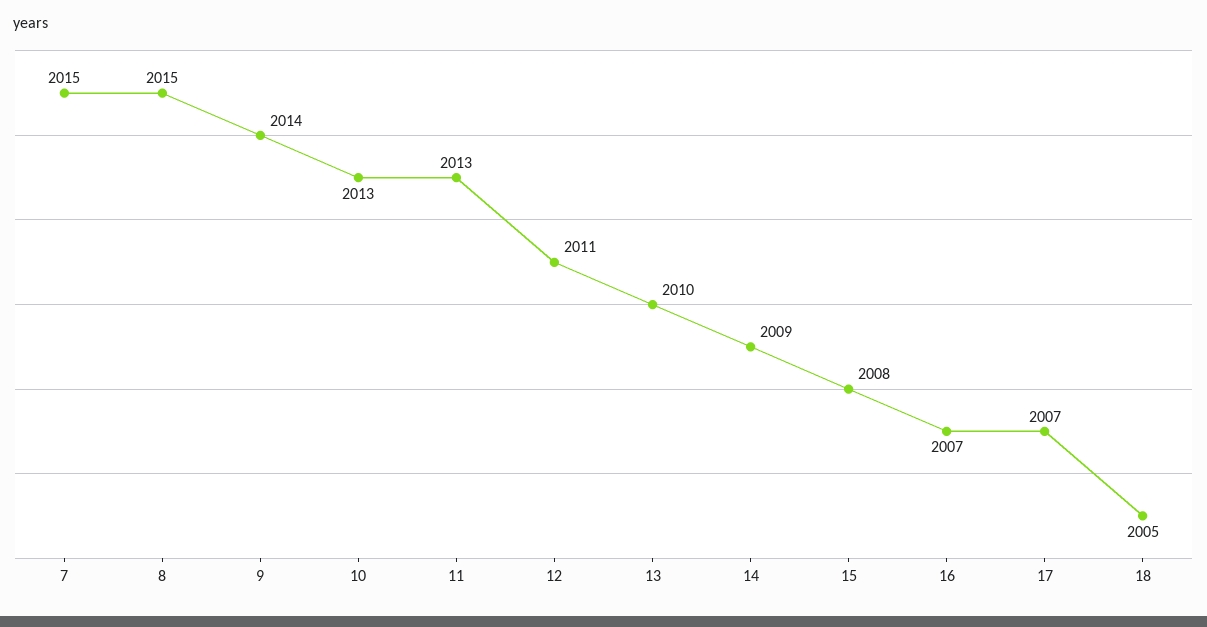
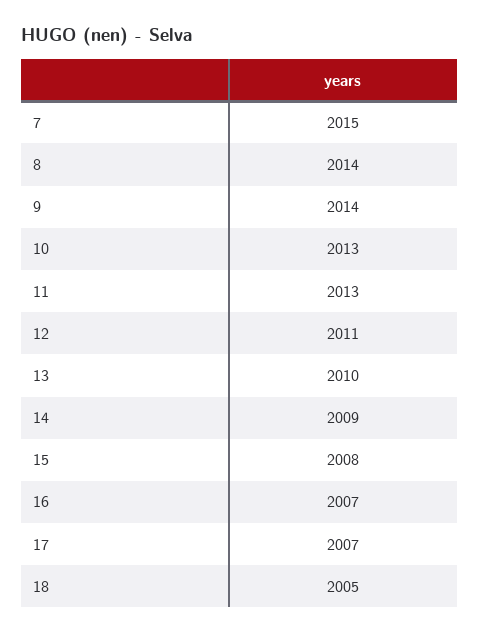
  {
    "7": 2015,
-   "8": 2015,
+   "8": 2014,
    "9": 2014,
    "10": 2013,
    "11": 2013,
    "12": 2011,
    "13": 2010,
    "14": 2009,
    "15": 2008,
    "16": 2007,
    "17": 2007,
    "18": 2005
  }

